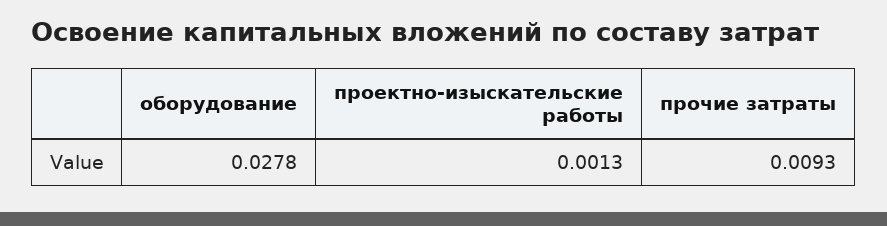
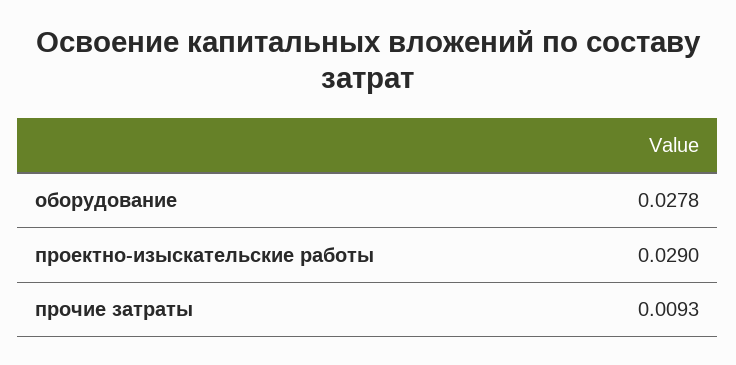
  {
    "оборудование": 0.0278,
-   "проектно-изыскательские работы": 0.0013,
+   "проектно-изыскательские работы": 0.029,
    "прочие затраты": 0.0093
  }

